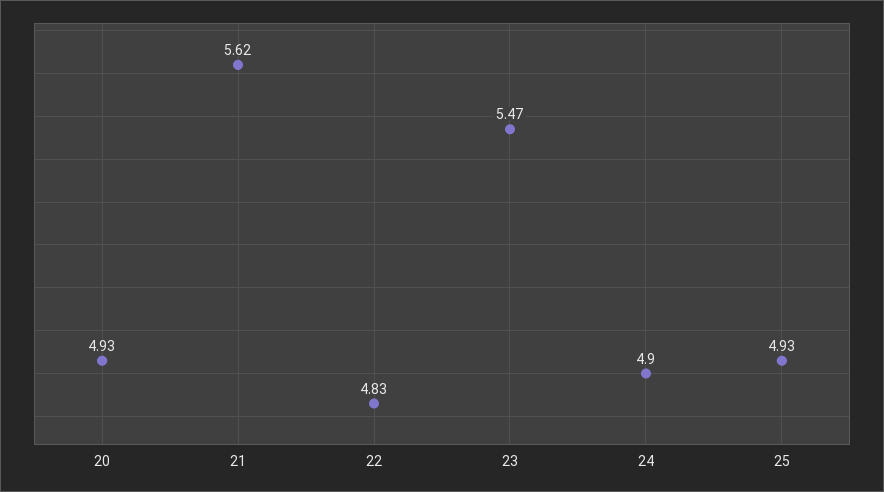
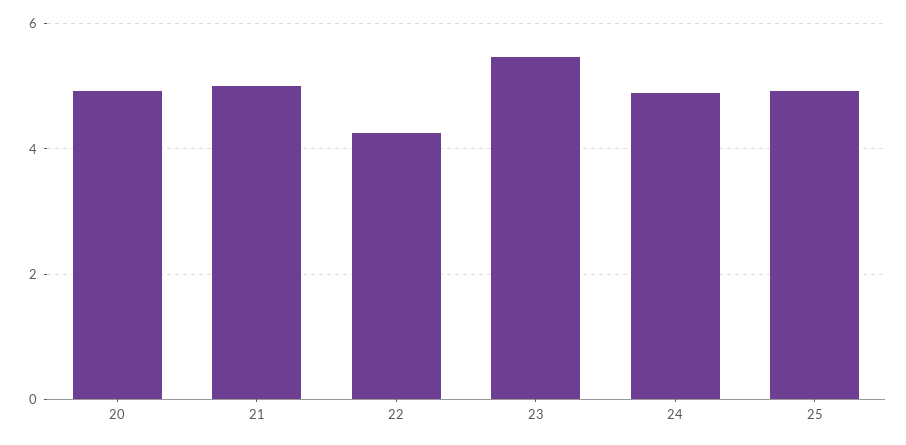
  {
    "20": 4.93,
-   "21": 5.62,
+   "21": 5,
-   "22": 4.83,
+   "22": 4.2,
    "23": 5.47,
    "24": 4.9,
    "25": 4.93
  }

